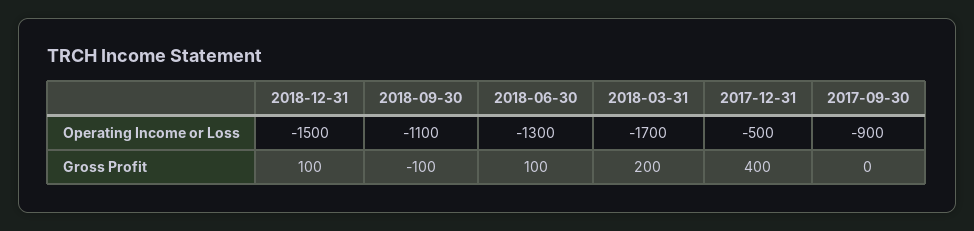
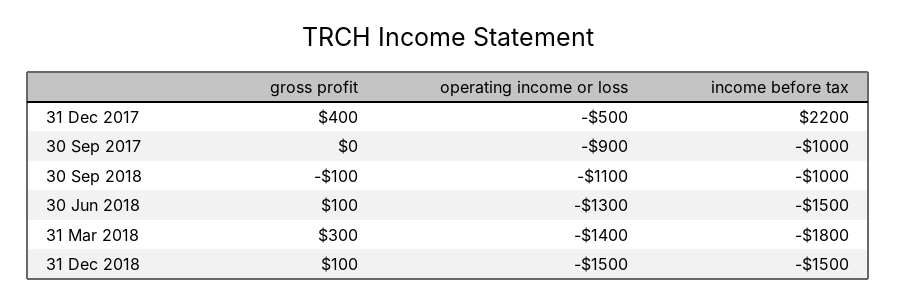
  {
    "2018-12-31": {
      "Operating Income or Loss": -1500,
-     "Gross Profit": 100
+     "Gross Profit": 100,
+     "income before tax": -1500
    },
    "2018-09-30": {
      "Operating Income or Loss": -1100,
-     "Gross Profit": -100
+     "Gross Profit": -100,
+     "income before tax": -1000
    },
    "2018-06-30": {
      "Operating Income or Loss": -1300,
-     "Gross Profit": 100
+     "Gross Profit": 100,
+     "income before tax": -1500
    },
    "2018-03-31": {
-     "Operating Income or Loss": -1700,
+     "Operating Income or Loss": -1400,
-     "Gross Profit": 200
+     "Gross Profit": 300,
+     "income before tax": -1800
    },
    "2017-12-31": {
      "Operating Income or Loss": -500,
-     "Gross Profit": 400
+     "Gross Profit": 400,
+     "income before tax": 2200
    },
    "2017-09-30": {
      "Operating Income or Loss": -900,
-     "Gross Profit": 0
+     "Gross Profit": 0,
+     "income before tax": -1000
    }
  }

